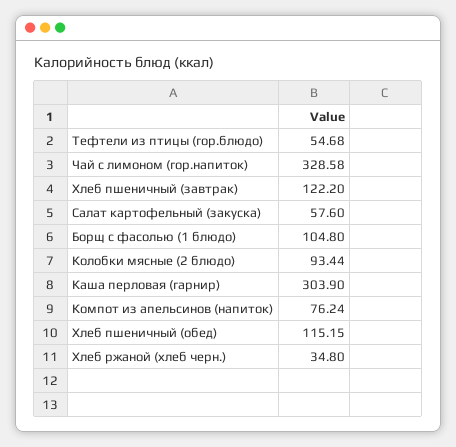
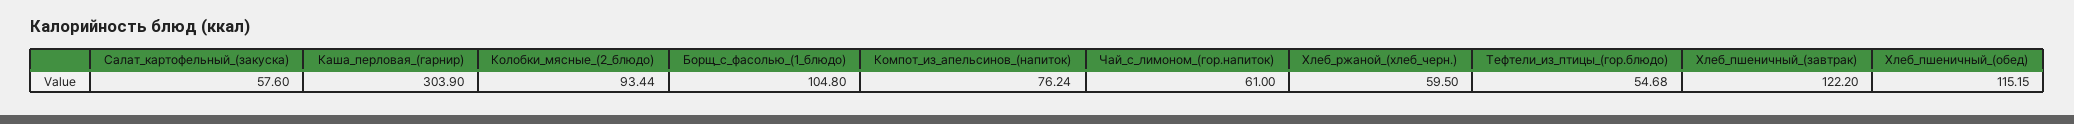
  {
    "Тефтели из птицы (гор.блюдо)": 54.68,
-   "Чай с лимоном (гор.напиток)": 328.58,
+   "Чай с лимоном (гор.напиток)": 61,
    "Хлеб пшеничный (завтрак)": 122.2,
    "Салат картофельный (закуска)": 57.6,
    "Борщ с фасолью (1 блюдо)": 104.8,
    "Колобки мясные (2 блюдо)": 93.44,
    "Каша перловая (гарнир)": 303.9,
    "Компот из апельсинов (напиток)": 76.24,
    "Хлеб пшеничный (обед)": 115.15,
-   "Хлеб ржаной (хлеб черн.)": 34.8
+   "Хлеб ржаной (хлеб черн.)": 59.5
  }

